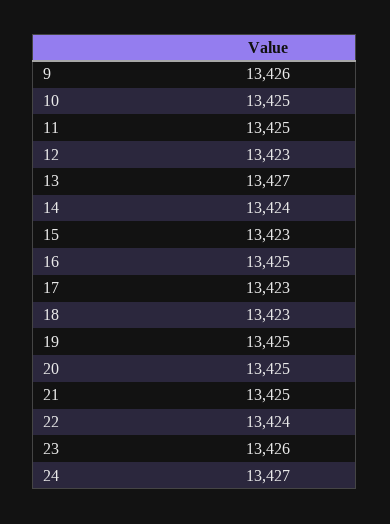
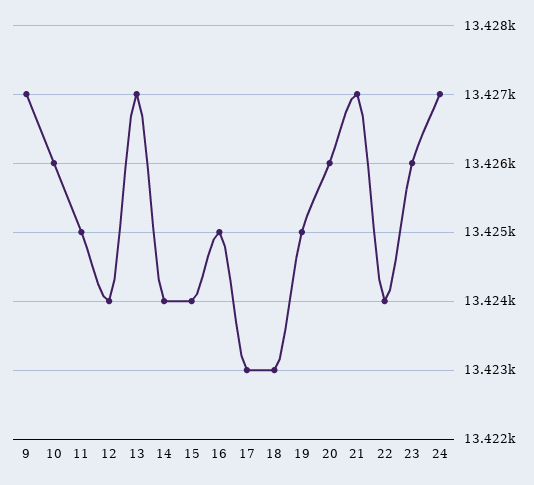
  {
-   "9": 13426,
+   "9": 13427,
-   "10": 13425,
+   "10": 13426,
    "11": 13425,
-   "12": 13423,
+   "12": 13424,
    "13": 13427,
    "14": 13424,
-   "15": 13423,
+   "15": 13424,
    "16": 13425,
    "17": 13423,
    "18": 13423,
    "19": 13425,
-   "20": 13425,
+   "20": 13426,
-   "21": 13425,
+   "21": 13427,
    "22": 13424,
    "23": 13426,
    "24": 13427
  }

